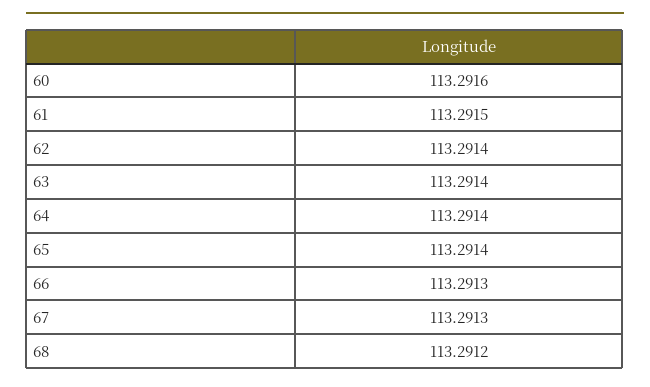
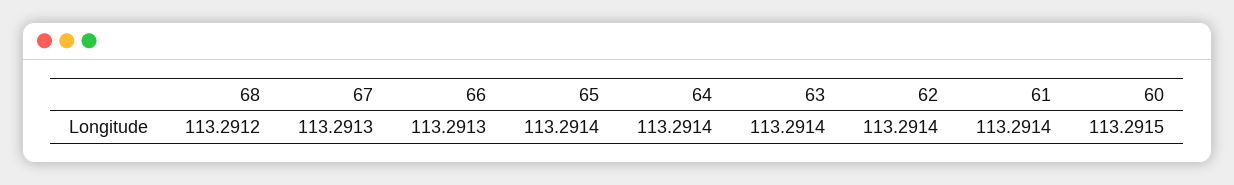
  {
-   "60": 113.2916,
+   "60": 113.2915,
-   "61": 113.2915,
+   "61": 113.2914,
    "62": 113.2914,
    "63": 113.2914,
    "64": 113.2914,
    "65": 113.2914,
    "66": 113.2913,
    "67": 113.2913,
    "68": 113.2912
  }

